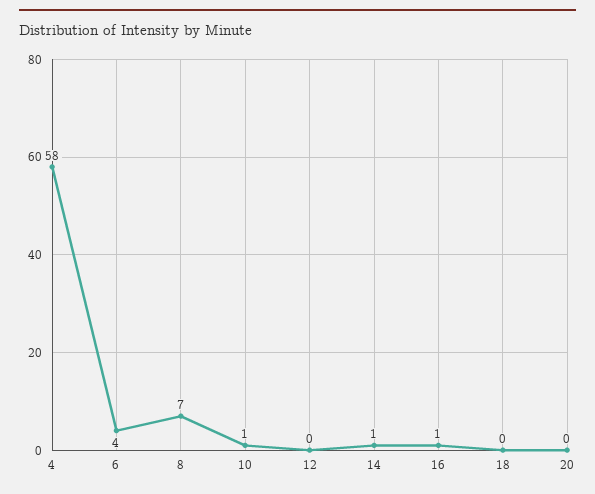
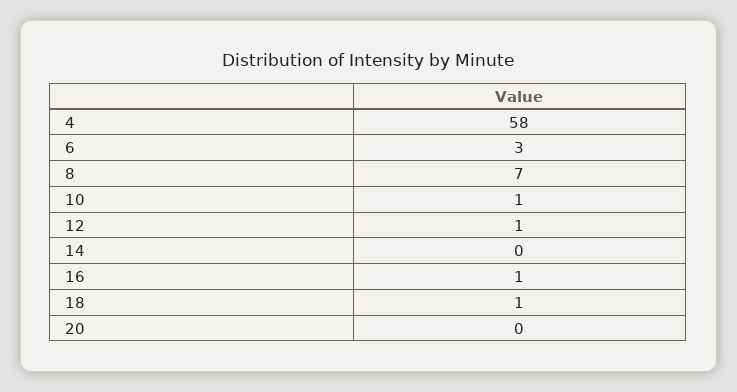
  {
    "4": 58,
-   "6": 4,
+   "6": 3,
    "8": 7,
    "10": 1,
-   "12": 0,
+   "12": 1,
-   "14": 1,
+   "14": 0,
    "16": 1,
-   "18": 0,
+   "18": 1,
    "20": 0
  }

